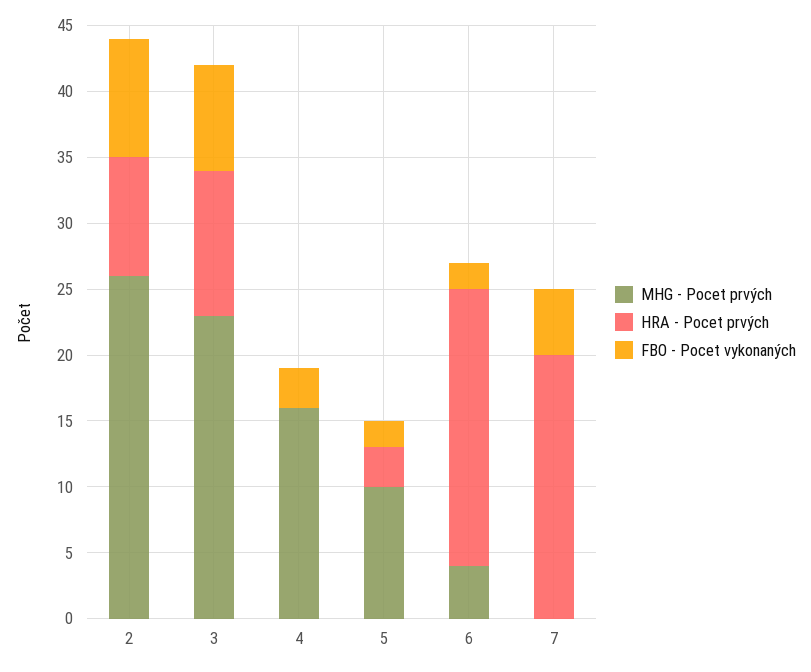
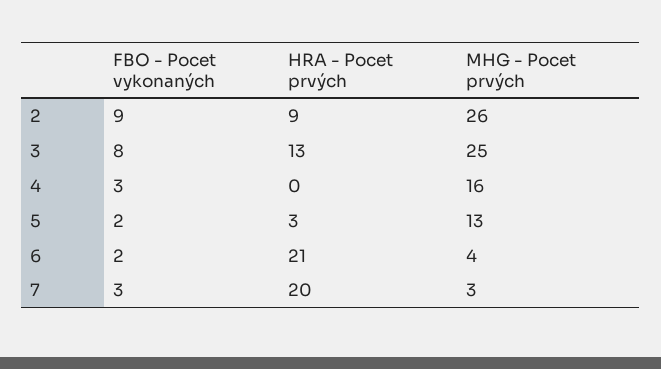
  {
    "MHG - Pocet prvých": {
      "2": 26,
-     "3": 23,
+     "3": 25,
      "4": 16,
-     "5": 10,
+     "5": 13,
      "6": 4,
-     "7": 0
+     "7": 3
    },
    "HRA - Pocet prvých": {
      "2": 9,
-     "3": 11,
+     "3": 13,
      "4": 0,
      "5": 3,
      "6": 21,
      "7": 20
    },
    "FBO - Pocet vykonaných": {
      "2": 9,
      "3": 8,
      "4": 3,
      "5": 2,
      "6": 2,
-     "7": 5
+     "7": 3
    }
  }

